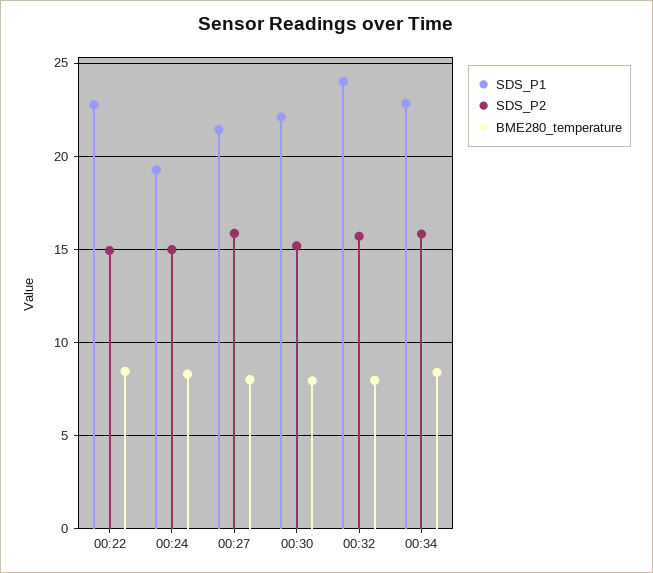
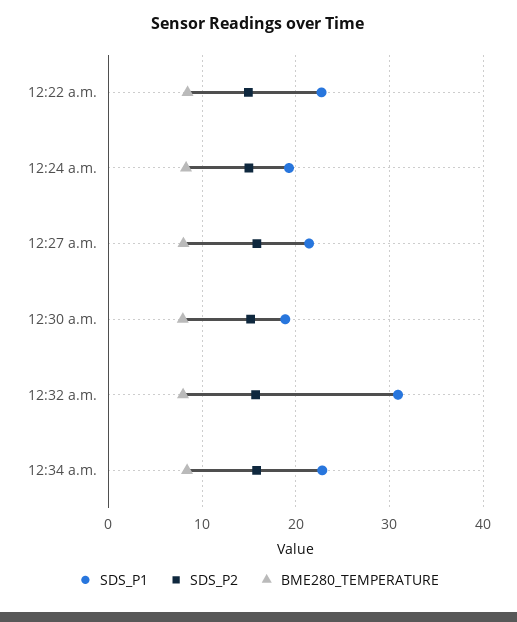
  {
    "SDS_P1": {
      "00:22": 23,
      "00:24": 19.5,
      "00:27": 21.5,
-     "00:30": 22,
+     "00:30": 19,
-     "00:32": 24,
+     "00:32": 31,
      "00:34": 23
    },
    "SDS_P2": {
      "00:22": 15,
      "00:24": 15,
      "00:27": 16,
      "00:30": 15,
      "00:32": 15.5,
      "00:34": 16
    },
    "BME280_temperature": {
      "00:22": 8.5,
      "00:24": 8.5,
      "00:27": 8,
      "00:30": 8,
      "00:32": 8,
      "00:34": 8.5
    }
  }

